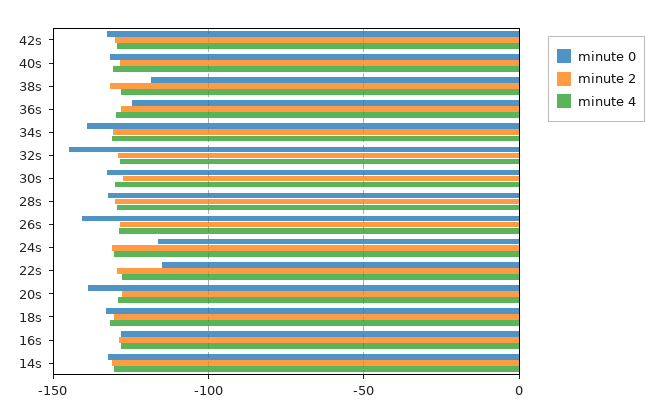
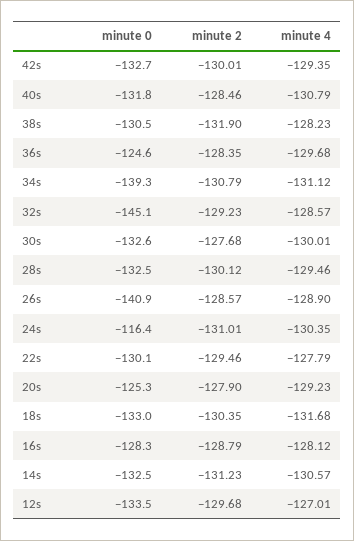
  {
    "minute 0": {
      "42s": -132.7,
      "40s": -131.8,
-     "38s": -120,
+     "38s": -130.5,
      "36s": -124.6,
      "34s": -139.3,
      "32s": -145.1,
      "30s": -132.6,
      "28s": -132.5,
      "26s": -140.9,
      "24s": -116.4,
-     "22s": -115,
+     "22s": -130.1,
-     "20s": -140,
+     "20s": -125.3,
      "18s": -133,
      "16s": -128.3,
-     "14s": -132.5
+     "14s": -132.5,
+     "12s": -133.5
    },
    "minute 2": {
      "42s": -130.01,
      "40s": -128.46,
      "38s": -131.9,
      "36s": -128.35,
      "34s": -130.79,
      "32s": -129.23,
      "30s": -127.68,
      "28s": -130.12,
      "26s": -128.57,
      "24s": -131.01,
      "22s": -129.46,
      "20s": -127.9,
      "18s": -130.35,
      "16s": -128.79,
-     "14s": -131.23
+     "14s": -131.23,
+     "12s": -129.68
    },
    "minute 4": {
      "42s": -129.35,
      "40s": -130.79,
      "38s": -128.23,
      "36s": -129.68,
      "34s": -131.12,
      "32s": -128.57,
      "30s": -130.01,
      "28s": -129.46,
      "26s": -128.9,
      "24s": -130.35,
      "22s": -127.79,
      "20s": -129.23,
      "18s": -131.68,
      "16s": -128.12,
-     "14s": -130.57
+     "14s": -130.57,
+     "12s": -127.01
    }
  }

